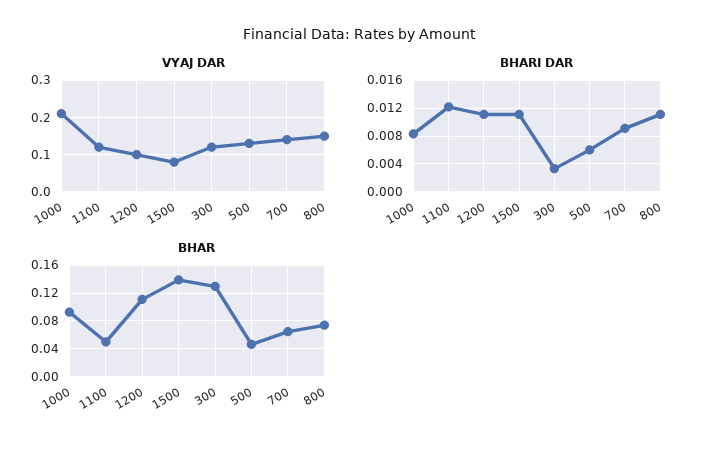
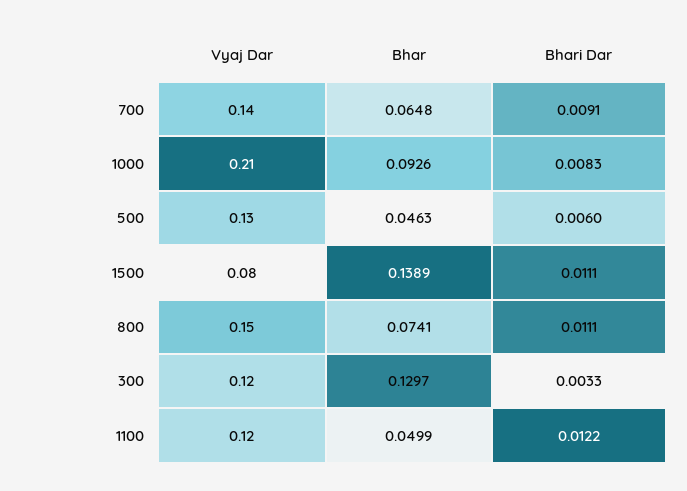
  {
    "VYAJ DAR": {
      "1000": 0.21,
      "1100": 0.12,
-     "1200": 0.1,
      "1500": 0.08,
      "300": 0.12,
      "500": 0.13,
      "700": 0.14,
      "800": 0.15
    },
    "BHARI DAR": {
      "1000": 0.0083,
      "1100": 0.0122,
-     "1200": 0.011,
      "1500": 0.0111,
      "300": 0.0033,
      "500": 0.006,
      "700": 0.0091,
      "800": 0.0111
    },
    "BHAR": {
      "1000": 0.0926,
      "1100": 0.0499,
-     "1200": 0.11,
      "1500": 0.1389,
      "300": 0.1297,
      "500": 0.0463,
      "700": 0.0648,
      "800": 0.0741
    }
  }

